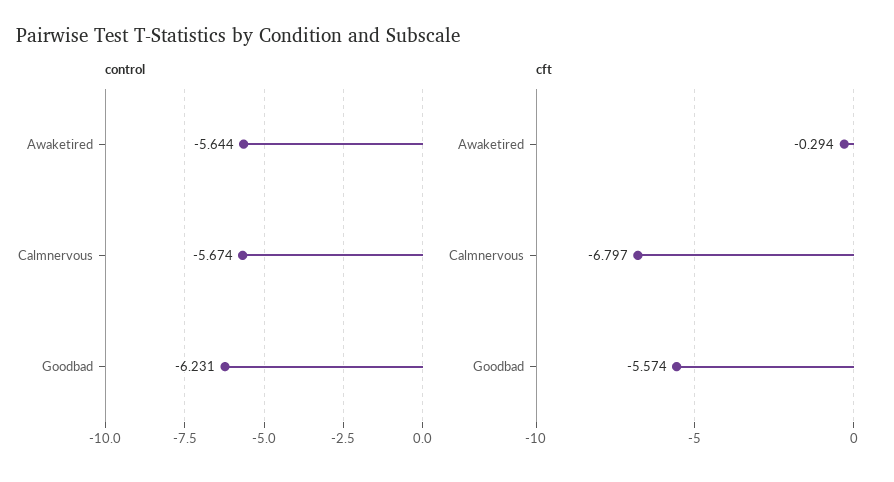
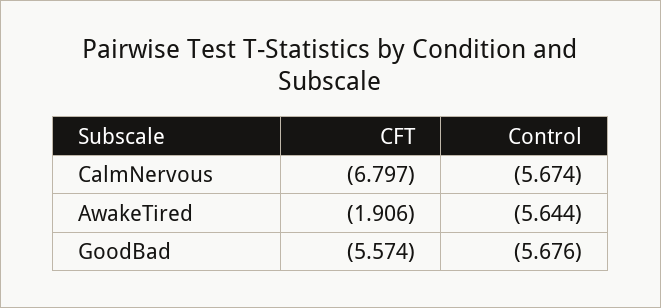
  {
    "control": {
      "Awaketired": -5.644,
      "Calmnervous": -5.674,
-     "Goodbad": -6.231
+     "Goodbad": -5.676
    },
    "cft": {
-     "Awaketired": -0.294,
+     "Awaketired": -1.906,
      "Calmnervous": -6.797,
      "Goodbad": -5.574
    }
  }

